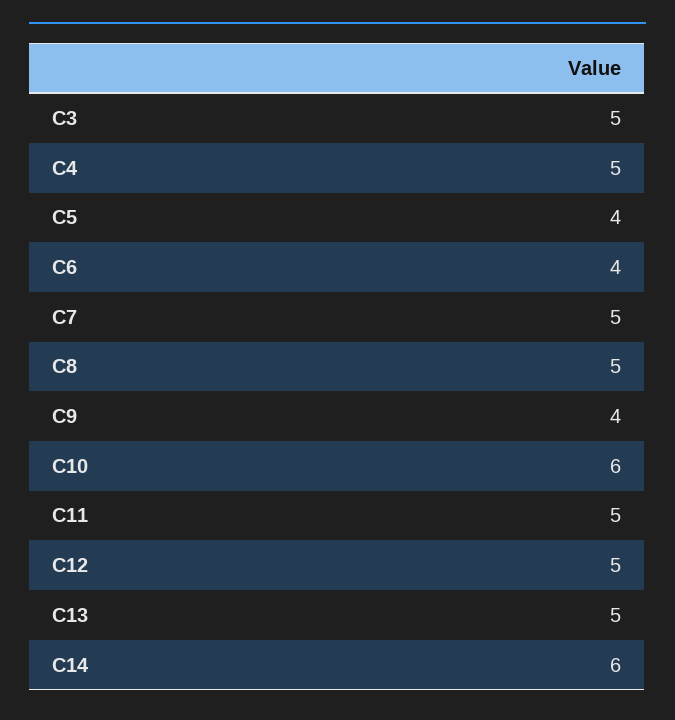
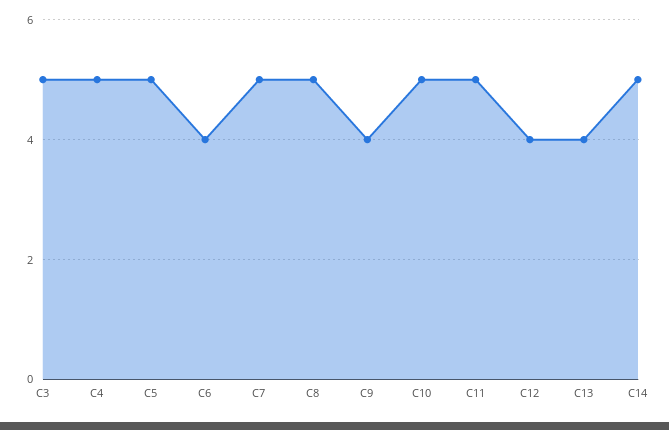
  {
    "C3": 5,
    "C4": 5,
-   "C5": 4,
+   "C5": 5,
    "C6": 4,
    "C7": 5,
    "C8": 5,
    "C9": 4,
-   "C10": 6,
+   "C10": 5,
    "C11": 5,
-   "C12": 5,
+   "C12": 4,
-   "C13": 5,
+   "C13": 4,
-   "C14": 6
+   "C14": 5
  }

